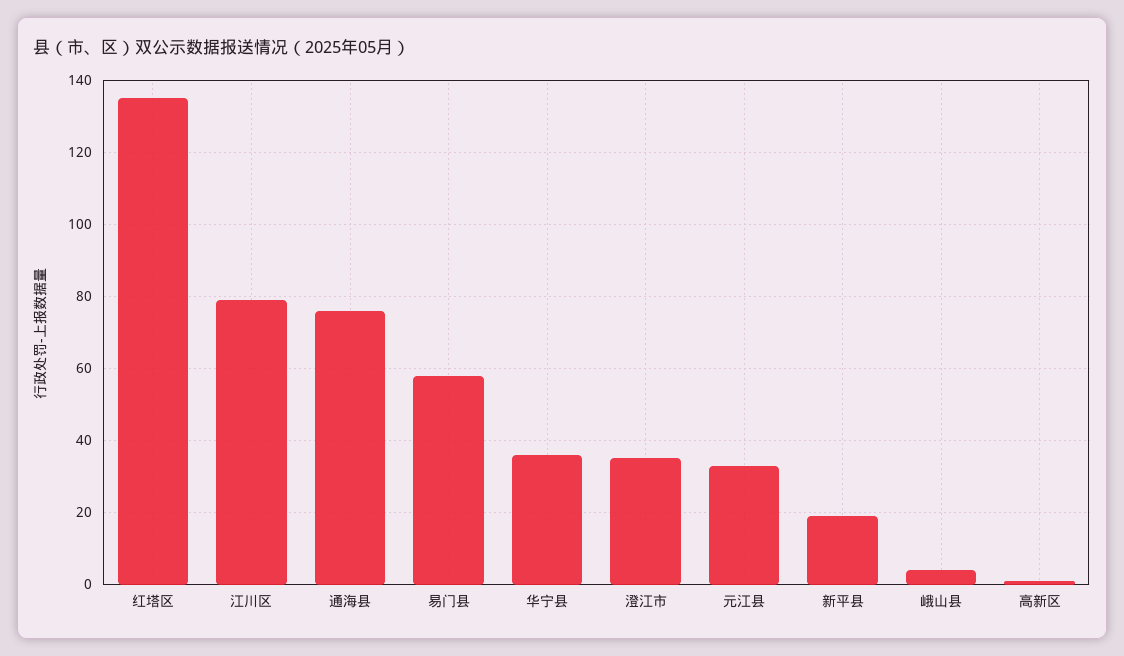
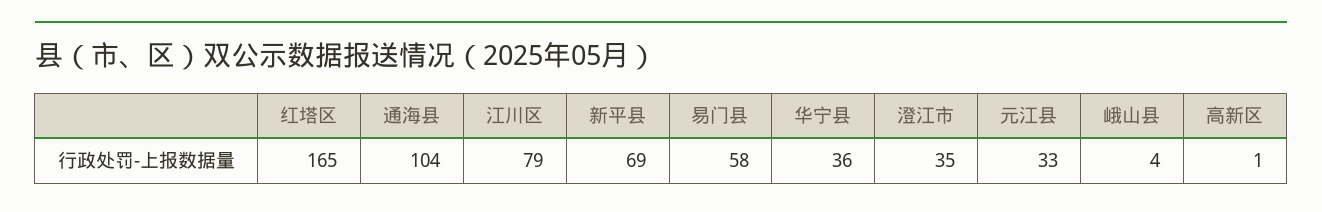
  {
-   "红塔区": 135,
+   "红塔区": 165,
    "江川区": 79,
-   "通海县": 75,
+   "通海县": 104,
    "易门县": 58,
    "华宁县": 36,
    "澄江市": 35,
    "元江县": 33,
-   "新平县": 20,
+   "新平县": 69,
    "峨山县": 4,
    "高新区": 1
  }

